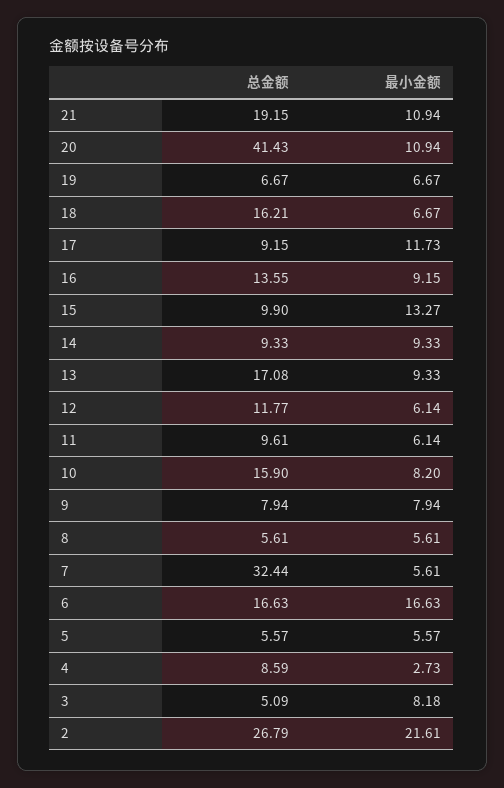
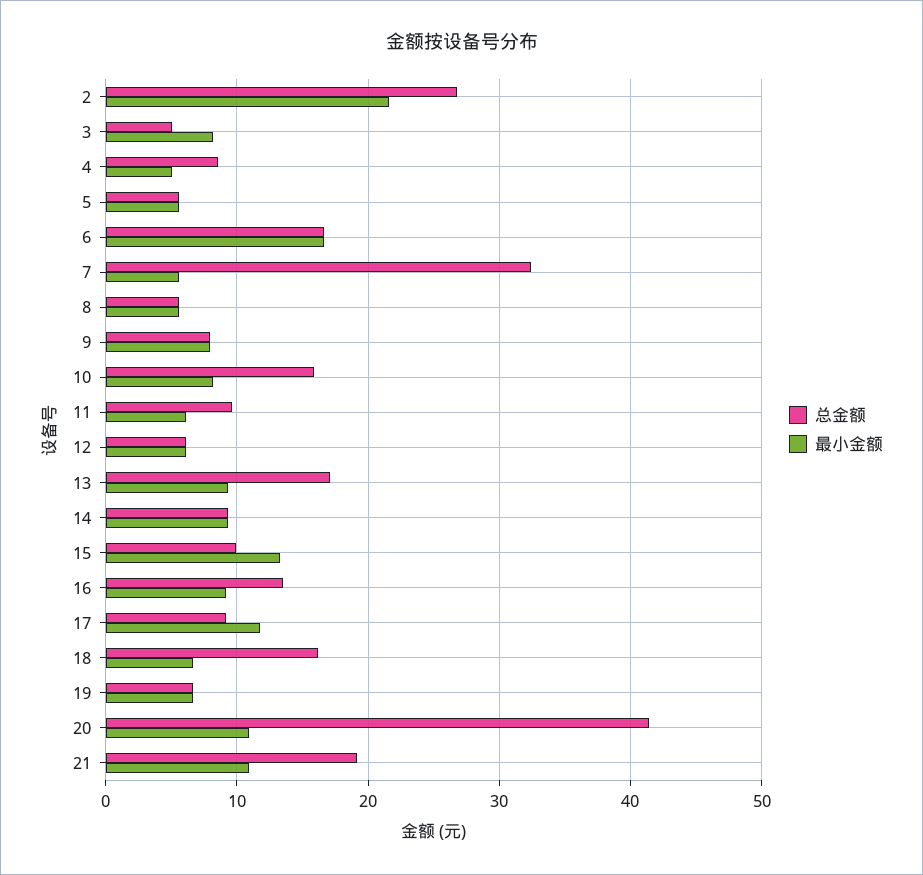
  {
    "总金额": {
      "21": 19.15,
      "20": 41.43,
      "19": 6.67,
      "18": 16.21,
      "17": 9.15,
      "16": 13.55,
      "15": 9.9,
      "14": 9.33,
      "13": 17.08,
-     "12": 11.77,
+     "12": 6,
      "11": 9.61,
      "10": 15.9,
      "9": 7.94,
      "8": 5.61,
      "7": 32.44,
      "6": 16.63,
      "5": 5.57,
      "4": 8.59,
      "3": 5.09,
      "2": 26.79
    },
    "最小金额": {
      "21": 10.94,
      "20": 10.94,
      "19": 6.67,
      "18": 6.67,
      "17": 11.73,
      "16": 9.15,
      "15": 13.27,
      "14": 9.33,
      "13": 9.33,
      "12": 6.14,
      "11": 6.14,
      "10": 8.2,
      "9": 7.94,
      "8": 5.61,
      "7": 5.61,
      "6": 16.63,
      "5": 5.57,
-     "4": 2.73,
+     "4": 5,
      "3": 8.18,
      "2": 21.61
    }
  }

